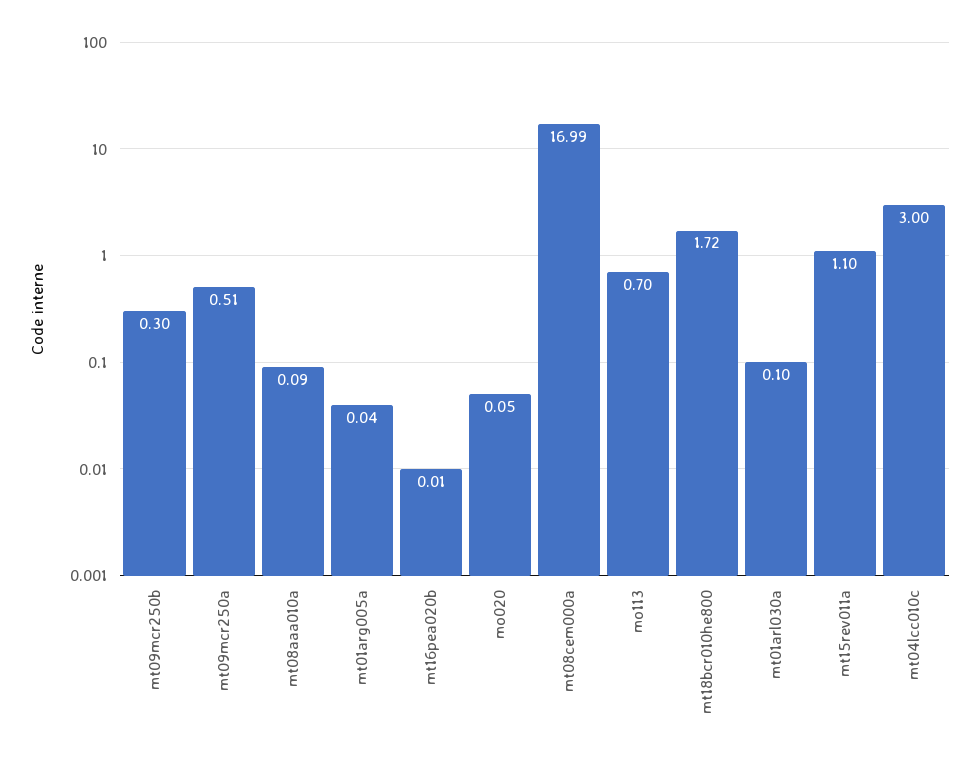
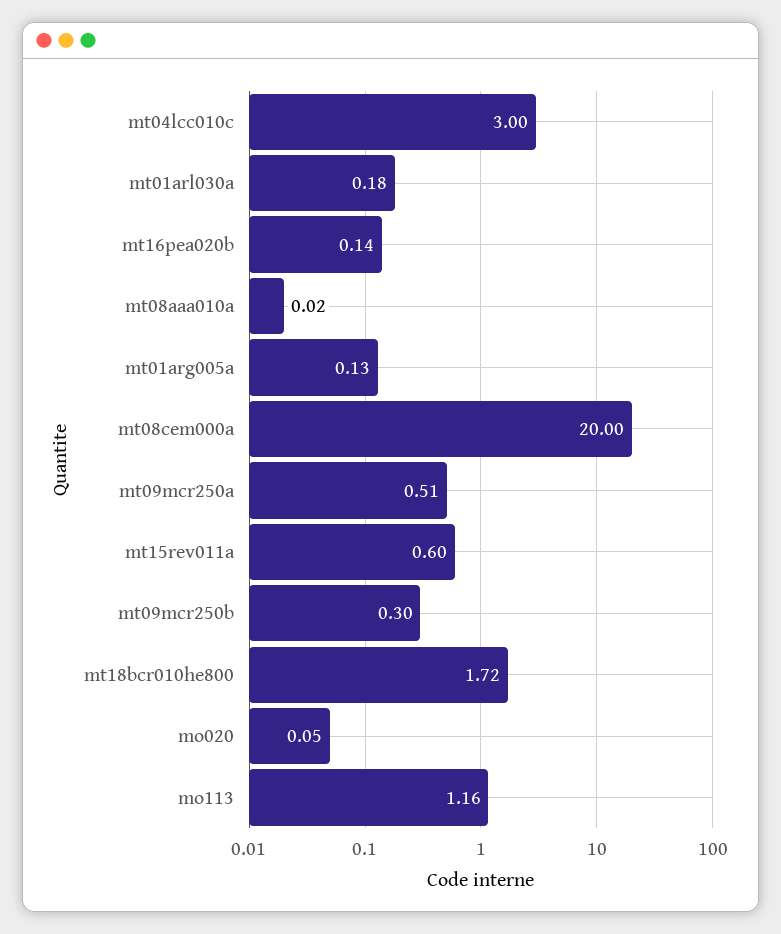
  {
    "mt09mcr250b": 0.3,
    "mt09mcr250a": 0.51,
-   "mt08aaa010a": 0.09,
+   "mt08aaa010a": 0.02,
-   "mt01arg005a": 0.04,
+   "mt01arg005a": 0.13,
-   "mt16pea020b": 0.01,
+   "mt16pea020b": 0.14,
    "mo020": 0.05,
-   "mt08cem000a": 16.99,
+   "mt08cem000a": 20,
-   "mo113": 0.7,
+   "mo113": 1.16,
    "mt18bcr010he800": 1.72,
-   "mt01arl030a": 0.1,
+   "mt01arl030a": 0.18,
-   "mt15rev011a": 1.1,
+   "mt15rev011a": 0.6,
    "mt04lcc010c": 3
  }

